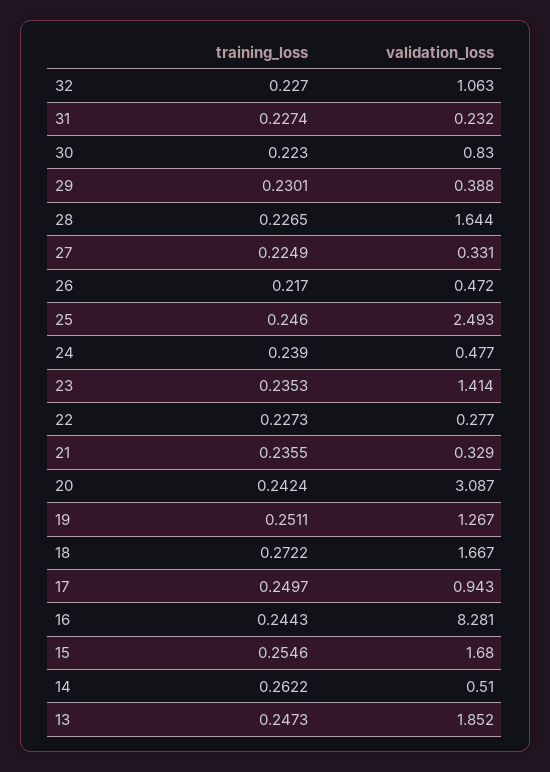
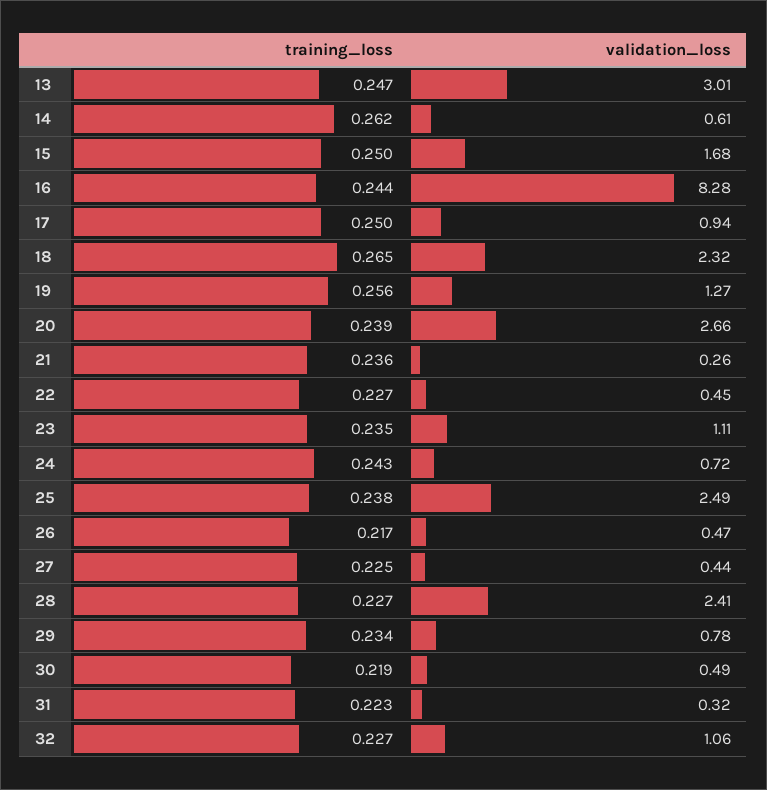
  {
    "training_loss": {
      "32": 0.227,
-     "31": 0.2274,
+     "31": 0.223,
-     "30": 0.223,
+     "30": 0.219,
-     "29": 0.2301,
+     "29": 0.234,
      "28": 0.2265,
      "27": 0.2249,
      "26": 0.217,
-     "25": 0.246,
+     "25": 0.238,
-     "24": 0.239,
+     "24": 0.243,
      "23": 0.2353,
      "22": 0.2273,
      "21": 0.2355,
-     "20": 0.2424,
+     "20": 0.239,
-     "19": 0.2511,
+     "19": 0.256,
-     "18": 0.2722,
+     "18": 0.265,
      "17": 0.2497,
      "16": 0.2443,
-     "15": 0.2546,
+     "15": 0.25,
      "14": 0.2622,
      "13": 0.2473
    },
    "validation_loss": {
      "32": 1.063,
-     "31": 0.232,
+     "31": 0.32,
-     "30": 0.83,
+     "30": 0.49,
-     "29": 0.388,
+     "29": 0.78,
-     "28": 1.644,
+     "28": 2.41,
-     "27": 0.331,
+     "27": 0.44,
      "26": 0.472,
      "25": 2.493,
-     "24": 0.477,
+     "24": 0.72,
-     "23": 1.414,
+     "23": 1.11,
-     "22": 0.277,
+     "22": 0.45,
-     "21": 0.329,
+     "21": 0.26,
-     "20": 3.087,
+     "20": 2.66,
      "19": 1.267,
-     "18": 1.667,
+     "18": 2.32,
      "17": 0.943,
      "16": 8.281,
      "15": 1.68,
-     "14": 0.51,
+     "14": 0.61,
-     "13": 1.852
+     "13": 3.01
    }
  }

